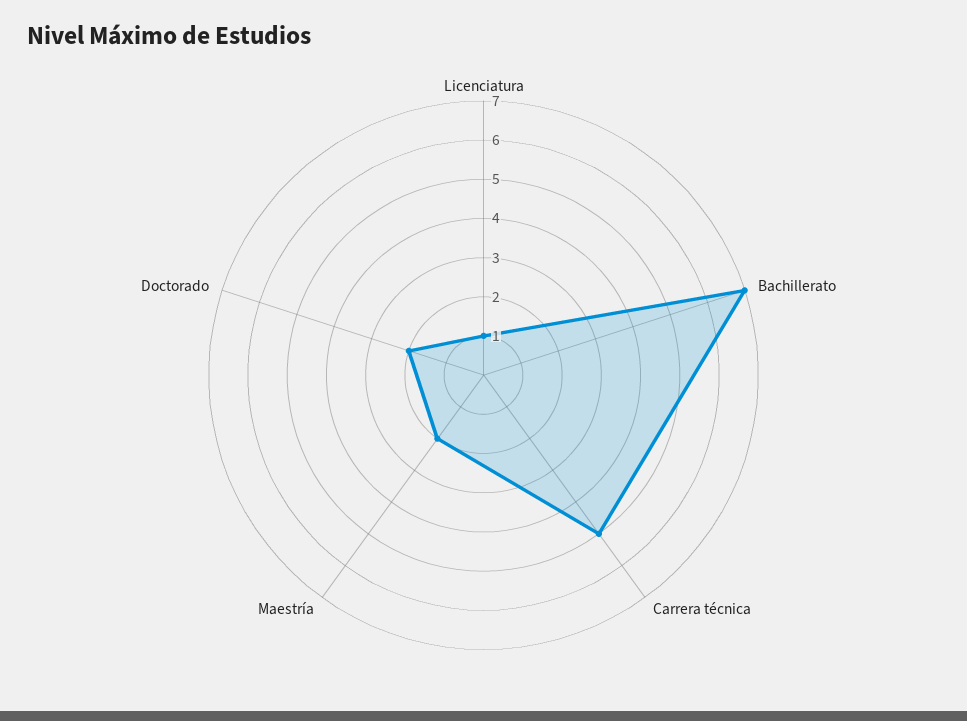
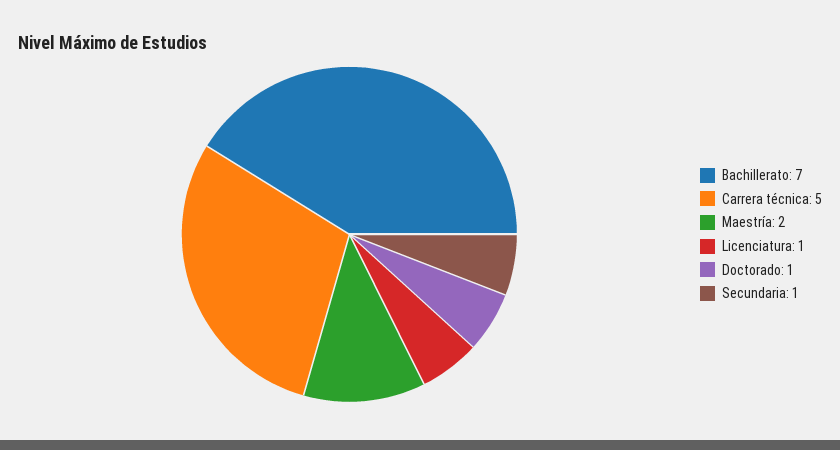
  {
    "Licenciatura": 1,
    "Bachillerato": 7,
    "Carrera técnica": 5,
    "Maestría": 2,
-   "Doctorado": 2
+   "Doctorado": 1,
+   "Secundaria": 1
  }

